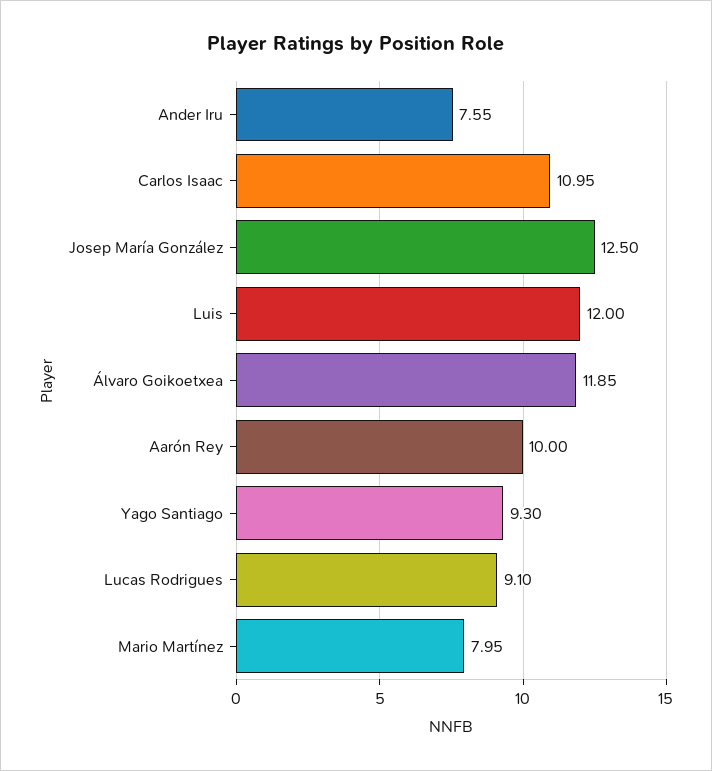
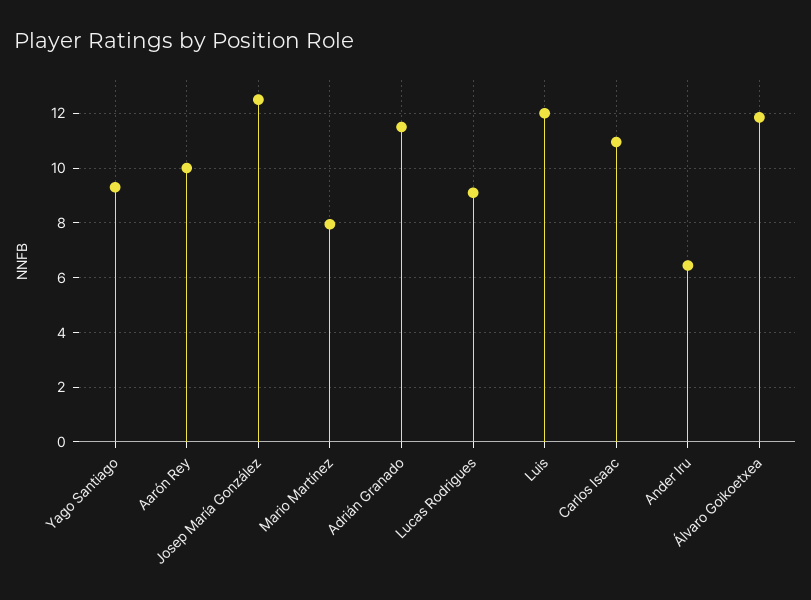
  {
-   "Ander Iru": 7.55,
+   "Ander Iru": 6.5,
    "Carlos Isaac": 10.95,
    "Josep María González": 12.5,
    "Luis": 12,
    "Álvaro Goikoetxea": 11.85,
    "Aarón Rey": 10,
    "Yago Santiago": 9.3,
    "Lucas Rodrigues": 9.1,
-   "Mario Martínez": 7.95
+   "Mario Martínez": 7.95,
+   "Adrián Granado": 11.5
  }

